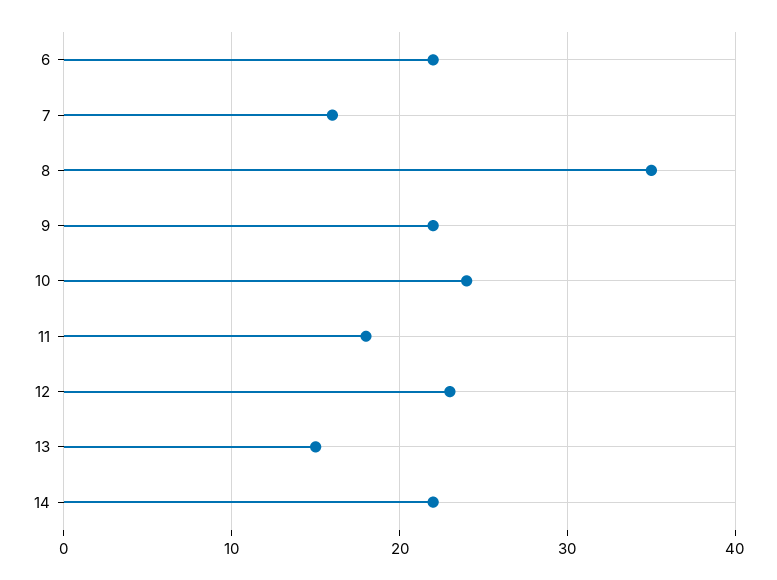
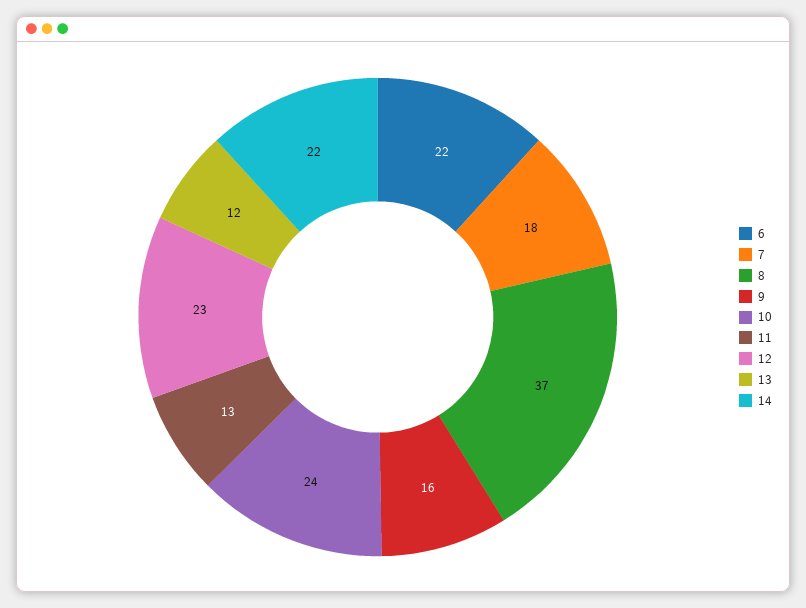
  {
    "6": 22,
-   "7": 16,
+   "7": 18,
-   "8": 35,
+   "8": 37,
-   "9": 22,
+   "9": 16,
    "10": 24,
-   "11": 18,
+   "11": 13,
    "12": 23,
-   "13": 15,
+   "13": 12,
    "14": 22
  }

